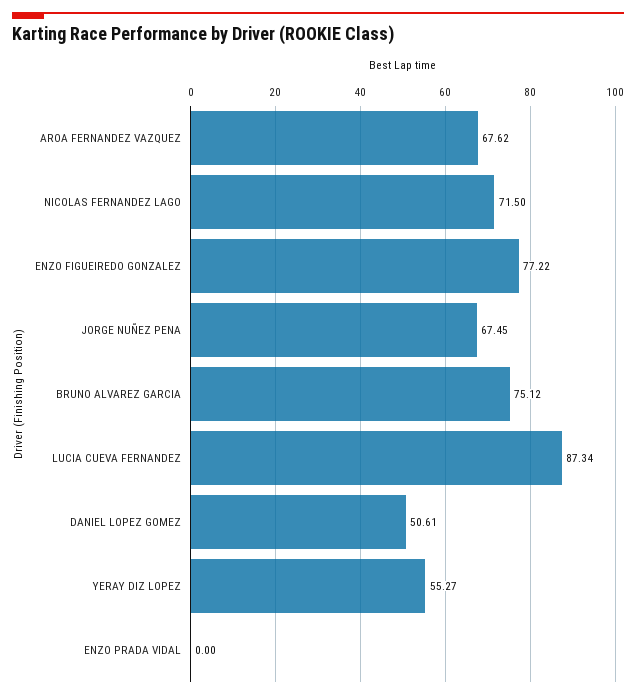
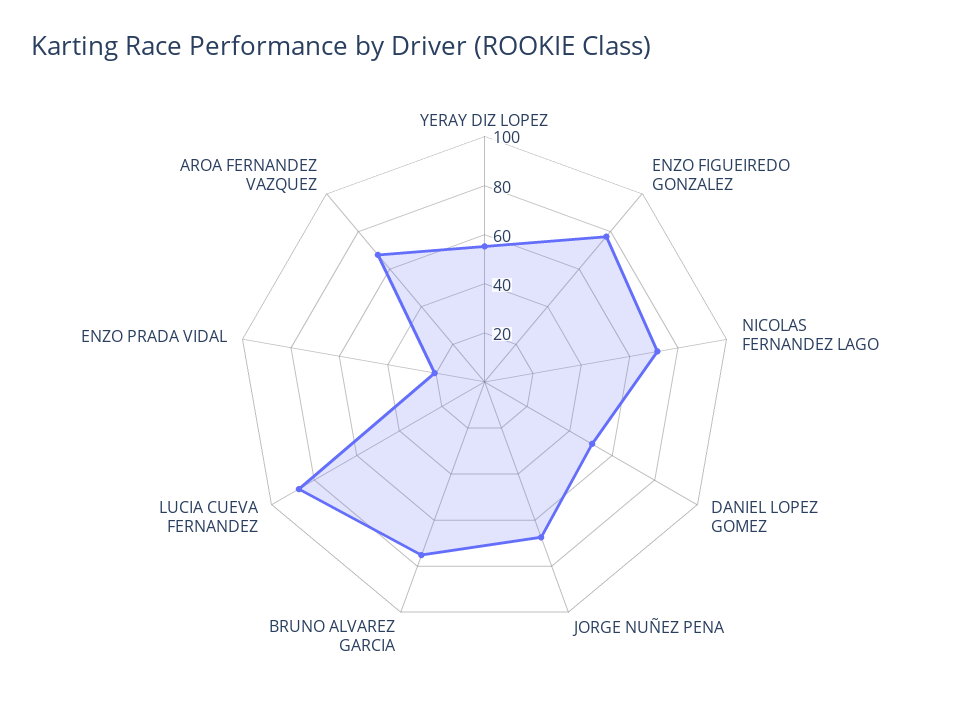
  {
    "AROA FERNANDEZ VAZQUEZ": 67.62,
    "NICOLAS FERNANDEZ LAGO": 71.5,
    "ENZO FIGUEIREDO GONZALEZ": 77.22,
    "JORGE NUÑEZ PENA": 67.45,
    "BRUNO ALVAREZ GARCIA": 75.12,
    "LUCIA CUEVA FERNANDEZ": 87.34,
    "DANIEL LOPEZ GOMEZ": 50.61,
    "YERAY DIZ LOPEZ": 55.27,
-   "ENZO PRADA VIDAL": 0
+   "ENZO PRADA VIDAL": 20
  }

